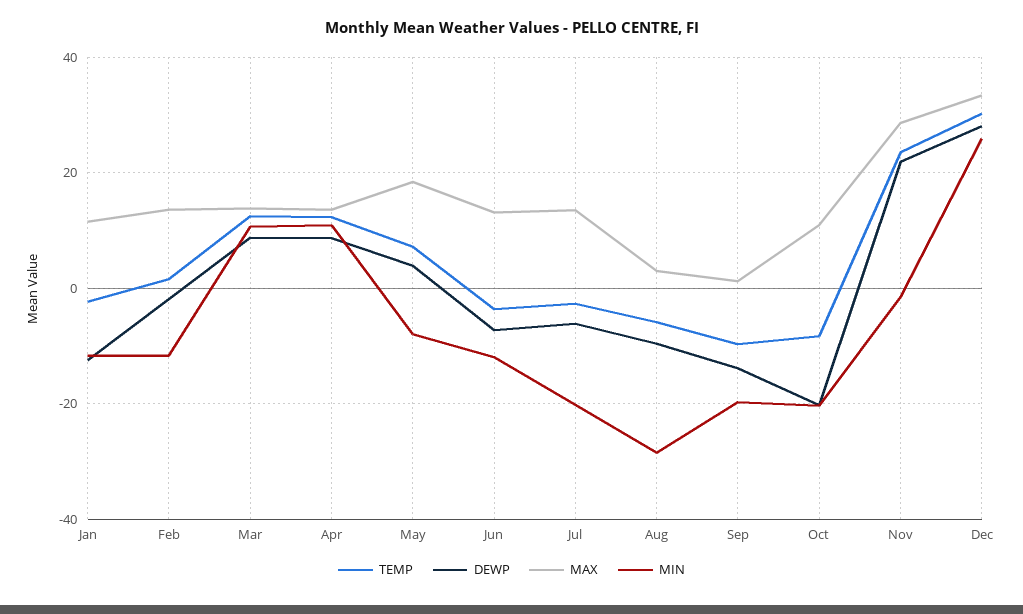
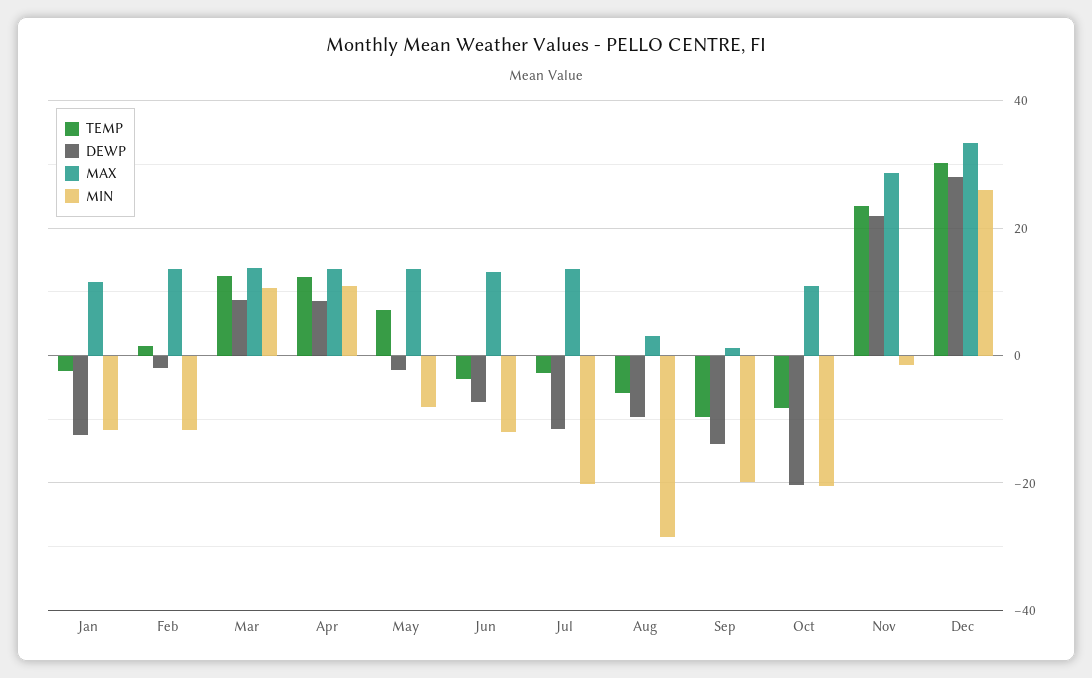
  {
    "TEMP": {
      "Jan": -2,
      "Feb": 2,
      "Mar": 12,
      "Apr": 12,
      "May": 8,
      "Jun": -4,
      "Jul": -2,
      "Aug": -6,
      "Sep": -10,
      "Oct": -8,
      "Nov": 24,
      "Dec": 30
    },
    "DEWP": {
      "Jan": -12,
      "Feb": -2,
      "Mar": 8,
      "Apr": 8,
-     "May": 4,
+     "May": -2,
      "Jun": -8,
-     "Jul": -6,
+     "Jul": -12,
      "Aug": -10,
      "Sep": -14,
      "Oct": -20,
      "Nov": 22,
      "Dec": 28
    },
    "MAX": {
      "Jan": 12,
      "Feb": 14,
      "Mar": 14,
      "Apr": 14,
-     "May": 18,
+     "May": 14,
      "Jun": 14,
      "Jul": 14,
      "Aug": 4,
      "Sep": 2,
      "Oct": 10,
      "Nov": 28,
      "Dec": 34
    },
    "MIN": {
      "Jan": -12,
      "Feb": -12,
      "Mar": 10,
      "Apr": 10,
      "May": -8,
      "Jun": -12,
      "Jul": -20,
      "Aug": -28,
      "Sep": -20,
      "Oct": -20,
      "Nov": -2,
      "Dec": 26
    }
  }

